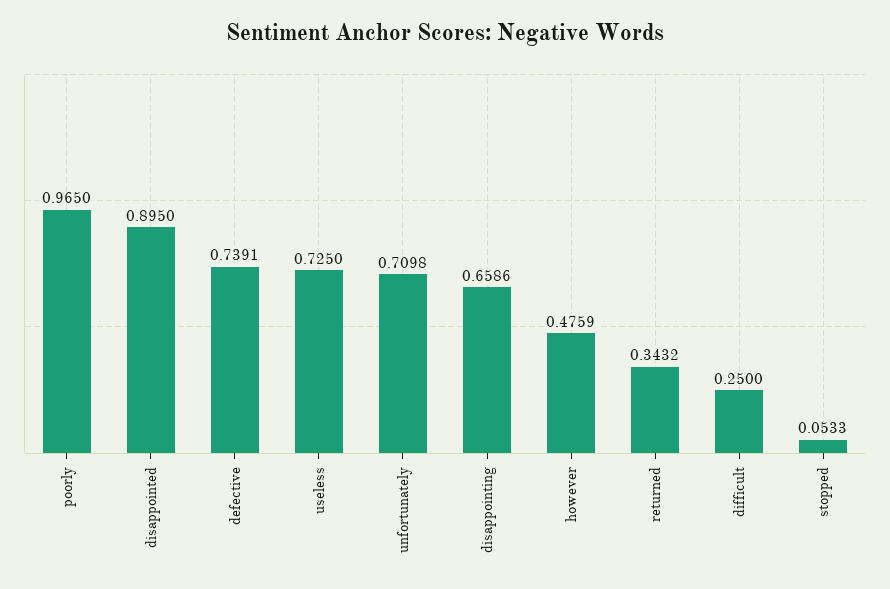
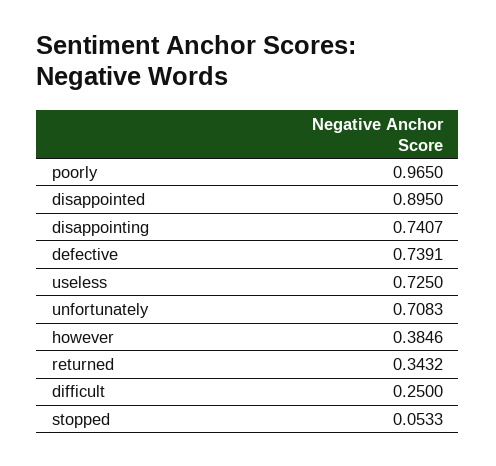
  {
    "poorly": 0.965,
    "disappointed": 0.895,
    "defective": 0.7391,
    "useless": 0.725,
-   "unfortunately": 0.7098,
+   "unfortunately": 0.7083,
-   "disappointing": 0.6586,
+   "disappointing": 0.7407,
-   "however": 0.4759,
+   "however": 0.3846,
    "returned": 0.3432,
    "difficult": 0.25,
    "stopped": 0.0533
  }

